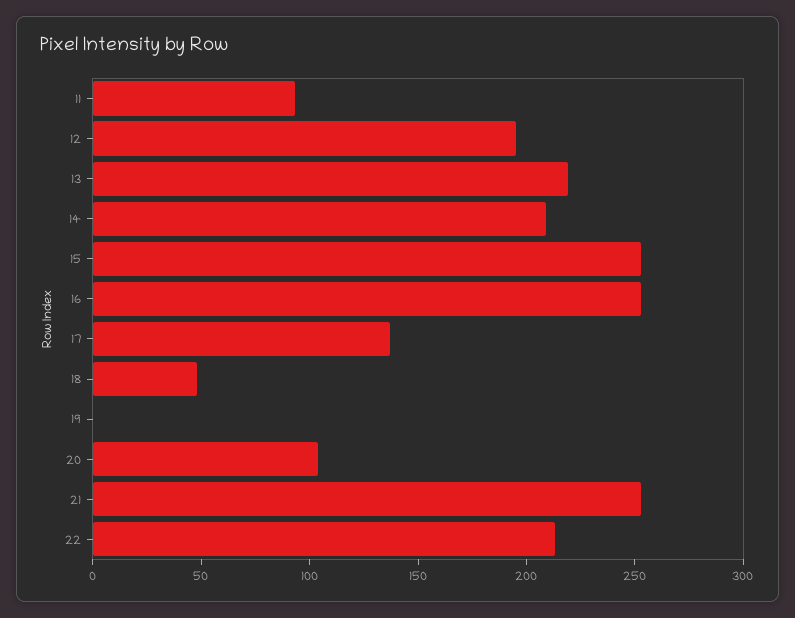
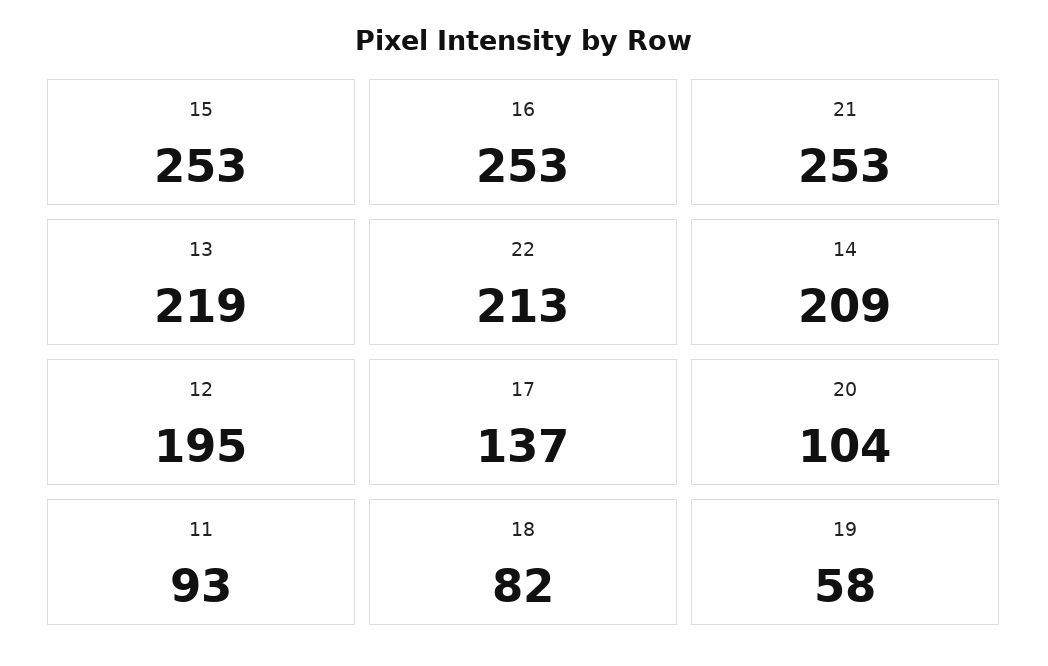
  {
    "11": 93,
    "12": 195,
    "13": 219,
    "14": 209,
    "15": 253,
    "16": 253,
    "17": 137,
-   "18": 50,
+   "18": 82,
-   "19": 0,
+   "19": 58,
    "20": 104,
    "21": 253,
    "22": 213
  }

